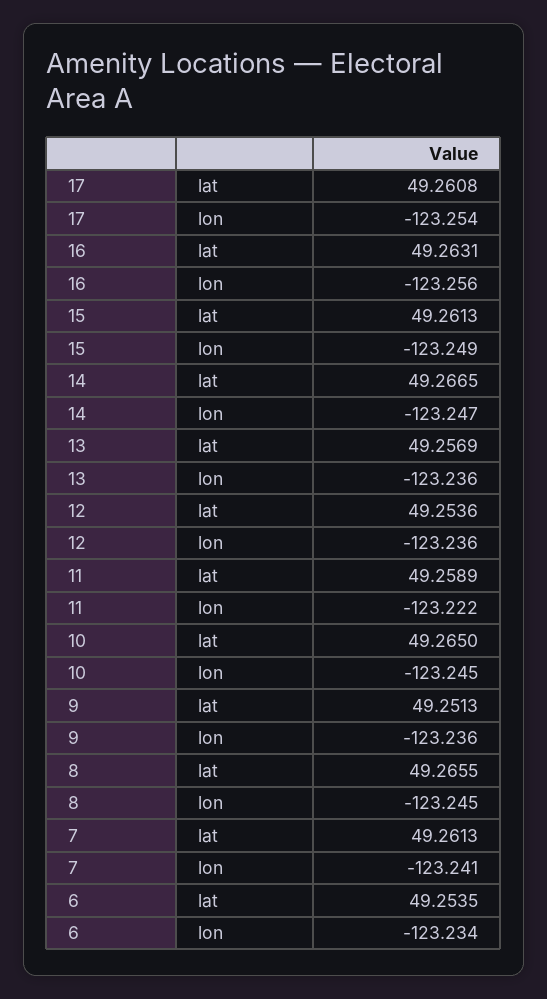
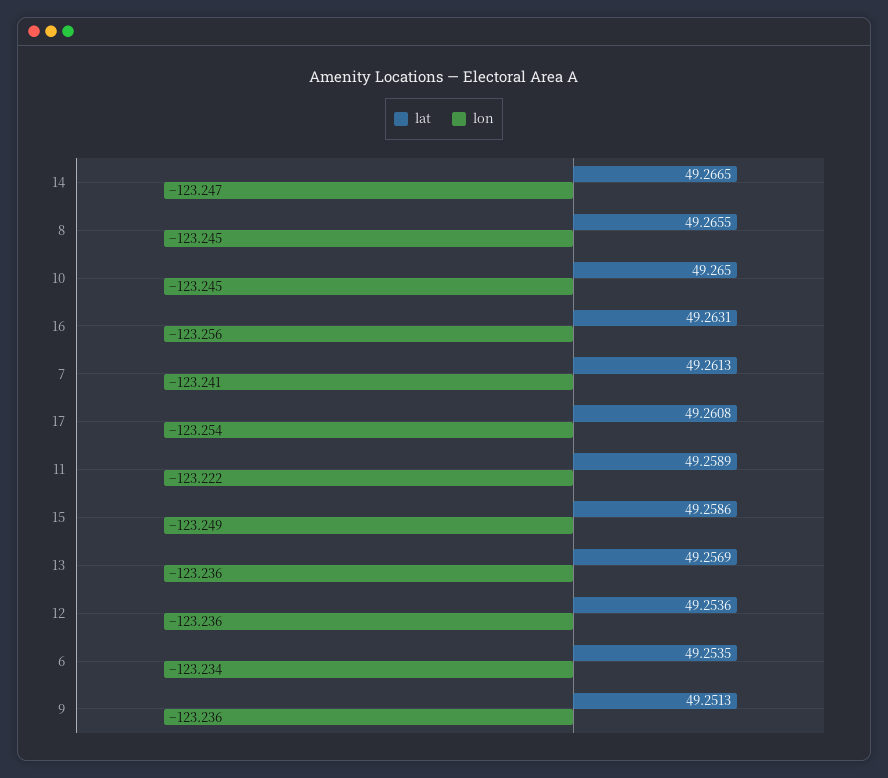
  {
    "lat": {
      "17": 49.2608,
      "16": 49.2631,
-     "15": 49.2613,
+     "15": 49.2586,
      "14": 49.2665,
      "13": 49.2569,
      "12": 49.2536,
      "11": 49.2589,
      "10": 49.265,
      "9": 49.2513,
      "8": 49.2655,
      "7": 49.2613,
      "6": 49.2535
    },
    "lon": {
      "17": -123.254,
      "16": -123.256,
      "15": -123.249,
      "14": -123.247,
      "13": -123.236,
      "12": -123.236,
      "11": -123.222,
      "10": -123.245,
      "9": -123.236,
      "8": -123.245,
      "7": -123.241,
      "6": -123.234
    }
  }

